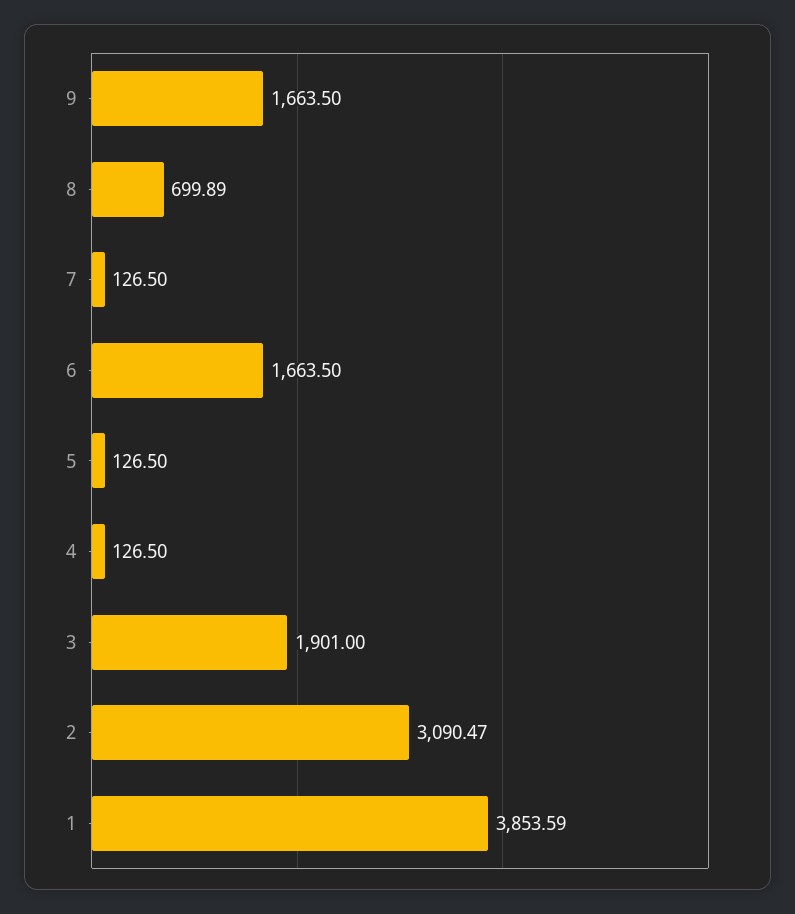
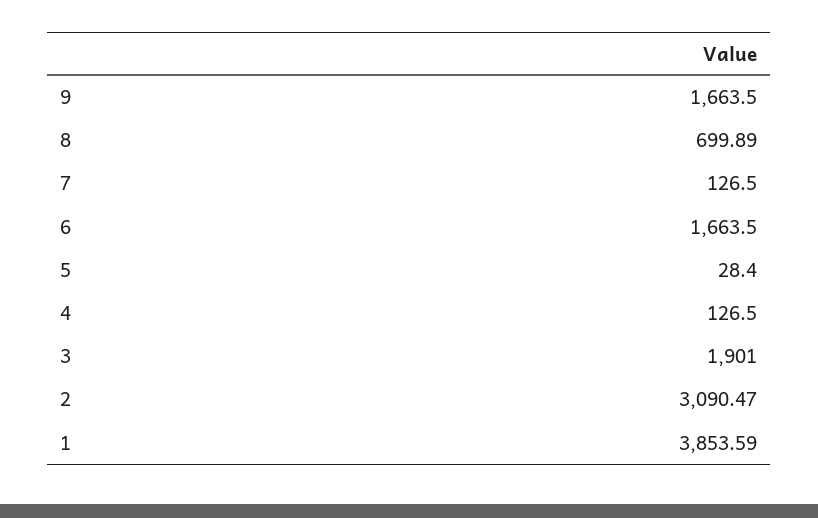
  {
    "9": 1663.5,
    "8": 699.89,
    "7": 126.5,
    "6": 1663.5,
-   "5": 126.5,
+   "5": 28.4,
    "4": 126.5,
    "3": 1901,
    "2": 3090.47,
    "1": 3853.59
  }

